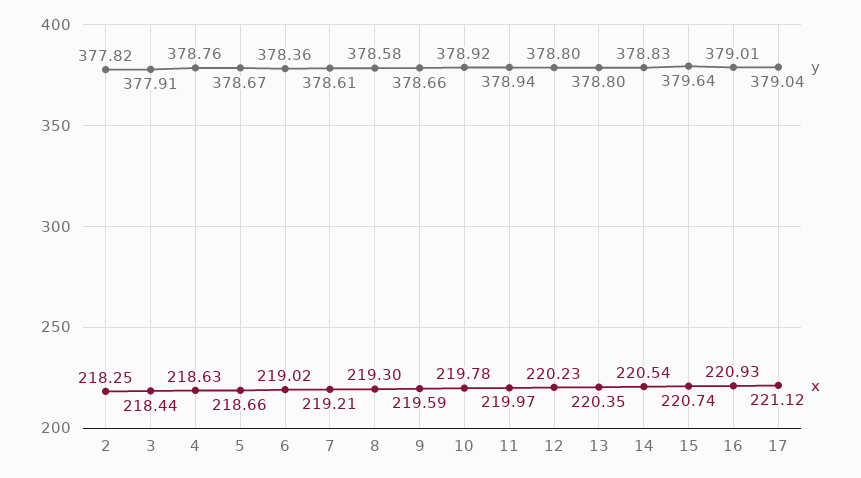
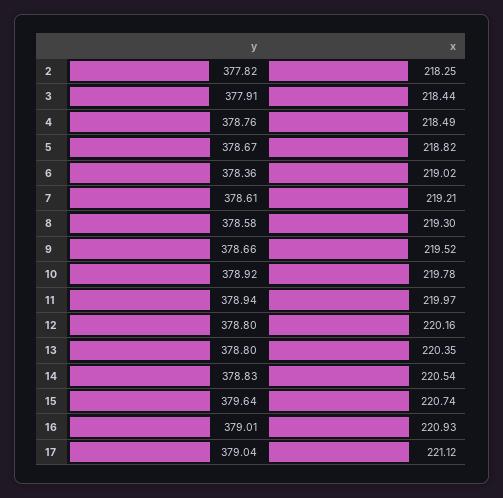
  {
    "y": {
      "2": 377.82,
      "3": 377.91,
      "4": 378.76,
      "5": 378.67,
      "6": 378.36,
      "7": 378.61,
      "8": 378.58,
      "9": 378.66,
      "10": 378.92,
      "11": 378.94,
      "12": 378.8,
      "13": 378.8,
      "14": 378.83,
      "15": 379.64,
      "16": 379.01,
      "17": 379.04
    },
    "x": {
      "2": 218.25,
      "3": 218.44,
-     "4": 218.63,
+     "4": 218.49,
-     "5": 218.66,
+     "5": 218.82,
      "6": 219.02,
      "7": 219.21,
      "8": 219.3,
-     "9": 219.59,
+     "9": 219.52,
      "10": 219.78,
      "11": 219.97,
-     "12": 220.23,
+     "12": 220.16,
      "13": 220.35,
      "14": 220.54,
      "15": 220.74,
      "16": 220.93,
      "17": 221.12
    }
  }

